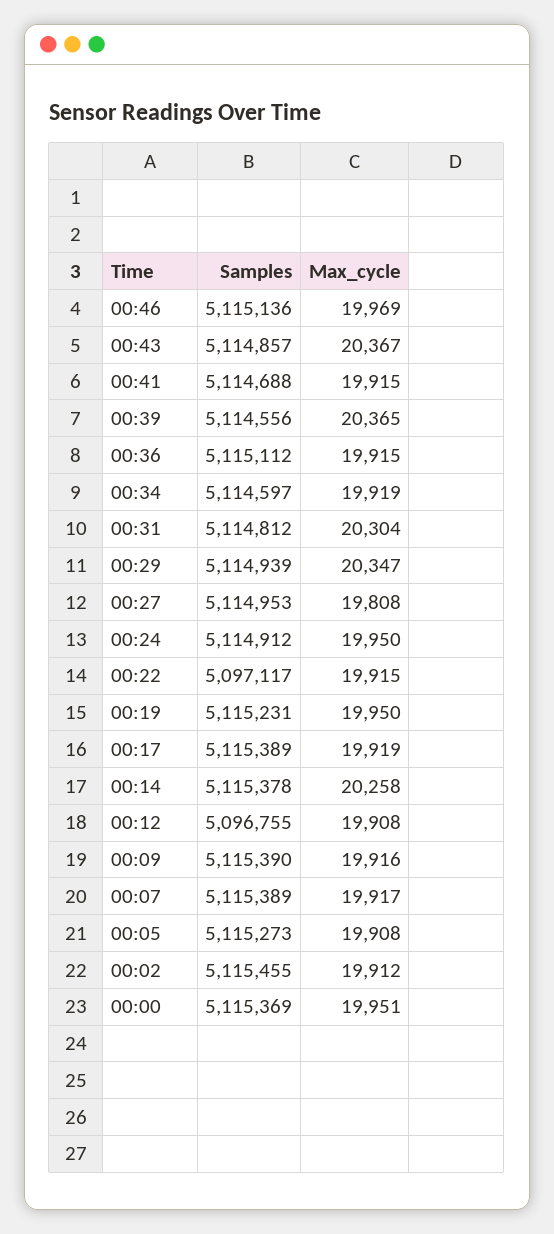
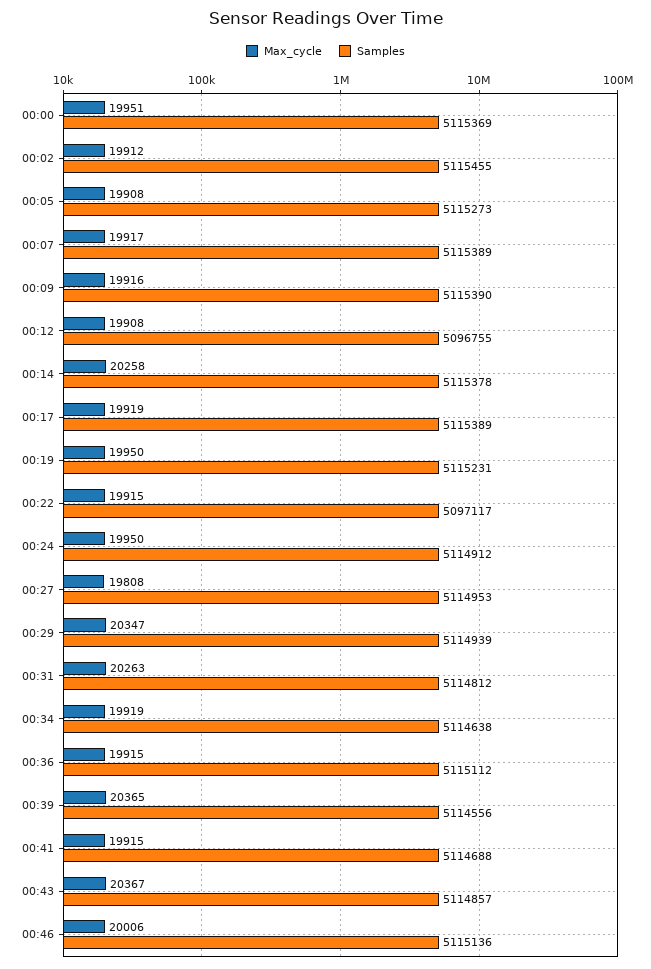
  {
    "Samples": {
      "00:46": 5115136,
      "00:43": 5114857,
      "00:41": 5114688,
      "00:39": 5114556,
      "00:36": 5115112,
-     "00:34": 5114597,
+     "00:34": 5114638,
      "00:31": 5114812,
      "00:29": 5114939,
      "00:27": 5114953,
      "00:24": 5114912,
      "00:22": 5097117,
      "00:19": 5115231,
      "00:17": 5115389,
      "00:14": 5115378,
      "00:12": 5096755,
      "00:09": 5115390,
      "00:07": 5115389,
      "00:05": 5115273,
      "00:02": 5115455,
      "00:00": 5115369
    },
    "Max_cycle": {
-     "00:46": 19969,
+     "00:46": 20006,
      "00:43": 20367,
      "00:41": 19915,
      "00:39": 20365,
      "00:36": 19915,
      "00:34": 19919,
-     "00:31": 20304,
+     "00:31": 20263,
      "00:29": 20347,
      "00:27": 19808,
      "00:24": 19950,
      "00:22": 19915,
      "00:19": 19950,
      "00:17": 19919,
      "00:14": 20258,
      "00:12": 19908,
      "00:09": 19916,
      "00:07": 19917,
      "00:05": 19908,
      "00:02": 19912,
      "00:00": 19951
    }
  }

